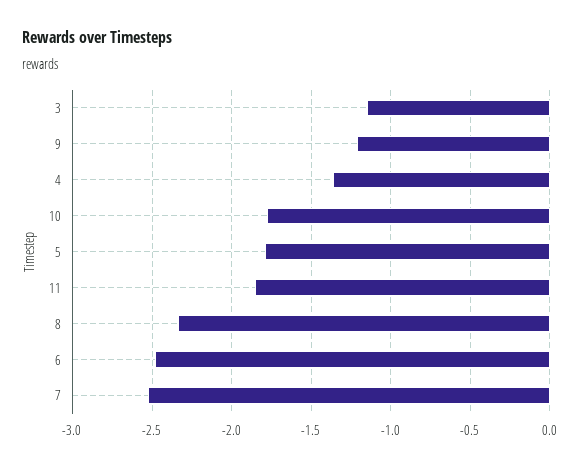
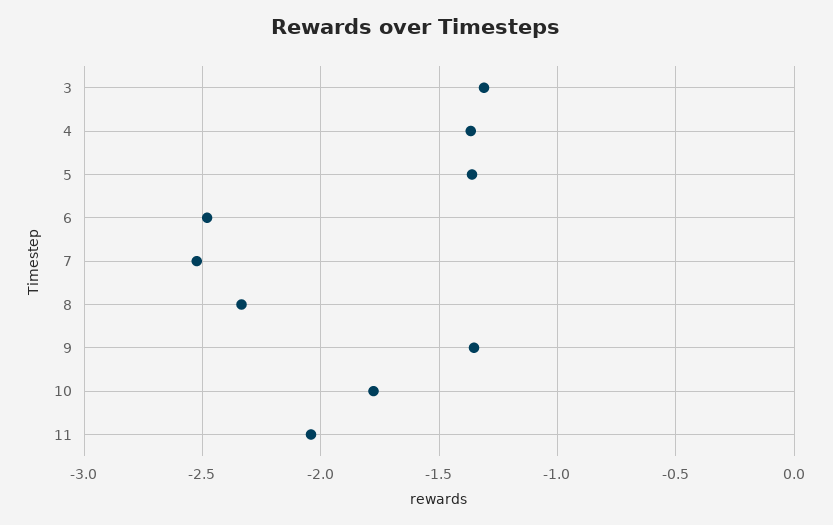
  {
-   "3": -1.15,
+   "3": -1.3,
-   "9": -1.2,
+   "9": -1.35,
    "4": -1.35,
    "10": -1.8,
-   "5": -1.8,
+   "5": -1.35,
-   "11": -1.85,
+   "11": -2.05,
    "8": -2.35,
    "6": -2.5,
    "7": -2.5
  }

